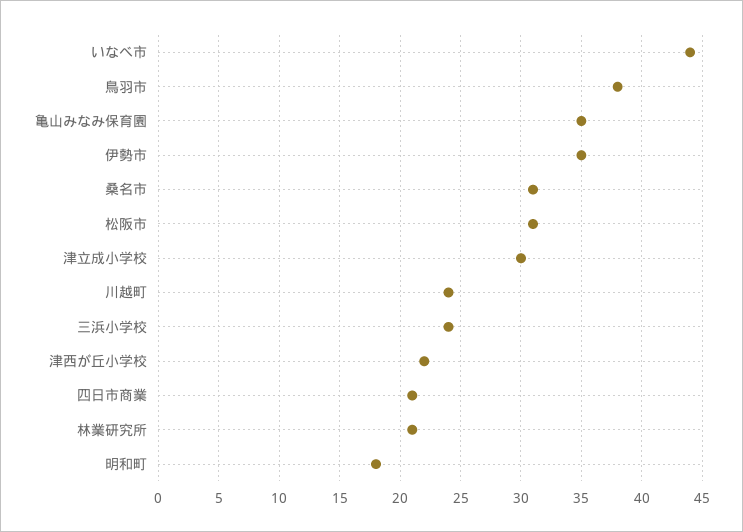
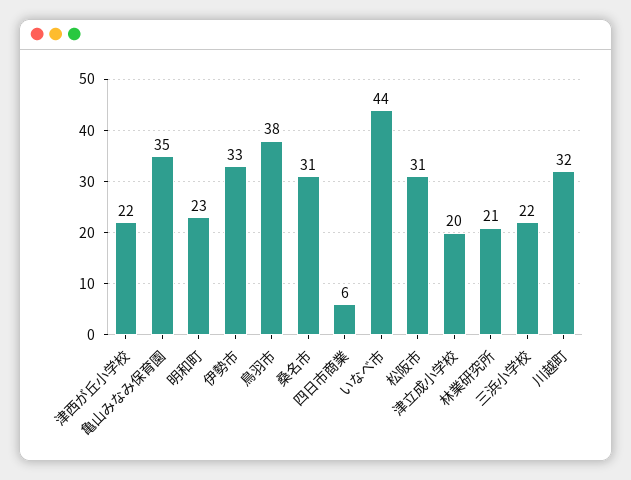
  {
    "いなべ市": 44,
    "鳥羽市": 38,
    "亀山みなみ保育園": 35,
-   "伊勢市": 35,
+   "伊勢市": 33,
    "桑名市": 31,
    "松阪市": 31,
-   "津立成小学校": 30,
+   "津立成小学校": 20,
-   "川越町": 24,
+   "川越町": 32,
-   "三浜小学校": 24,
+   "三浜小学校": 22,
    "津西が丘小学校": 22,
-   "四日市商業": 21,
+   "四日市商業": 6,
    "林業研究所": 21,
-   "明和町": 18
+   "明和町": 23
  }

